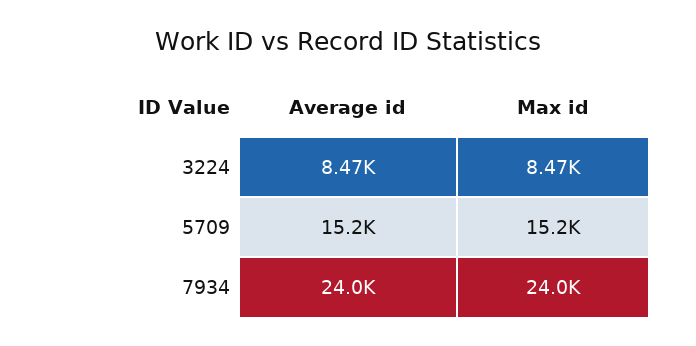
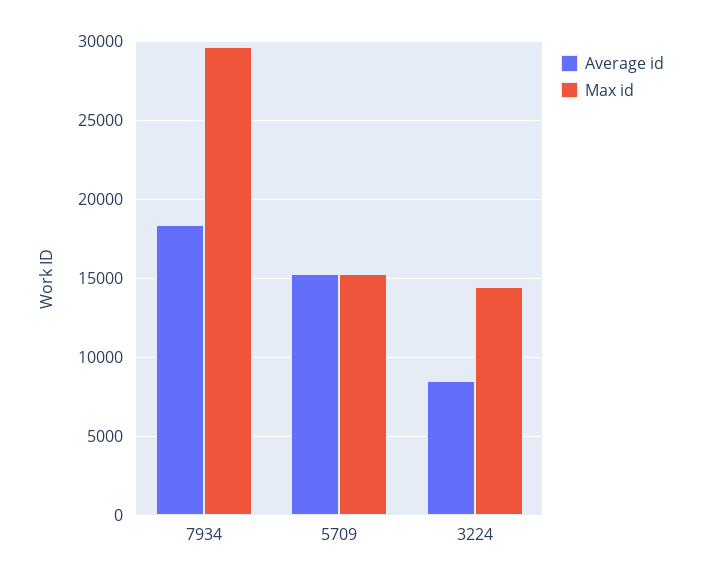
  {
    "Average id": {
      "3224": 8470,
      "5709": 15200,
-     "7934": 24000
+     "7934": 18500
    },
    "Max id": {
-     "3224": 8470,
+     "3224": 14500,
      "5709": 15200,
-     "7934": 24000
+     "7934": 29500
    }
  }

